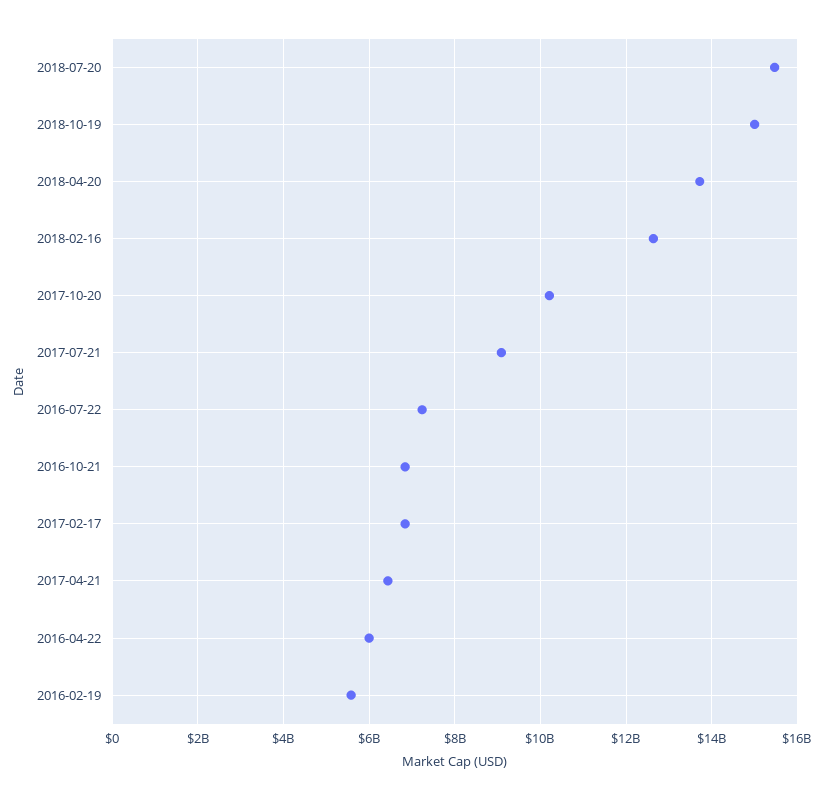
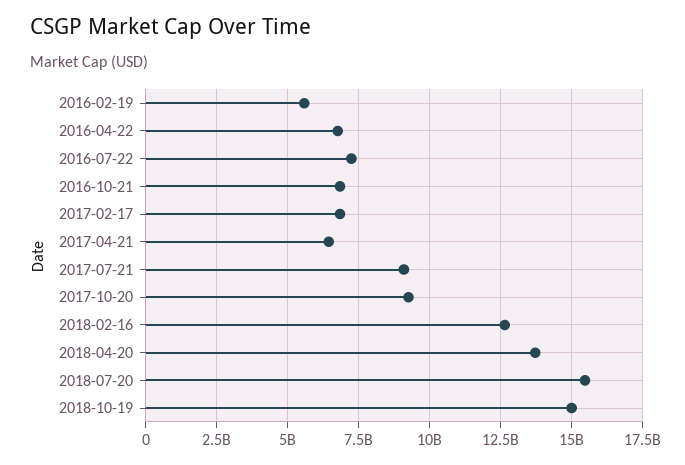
  {
    "2018-07-20": 15400000000,
    "2018-10-19": 15000000000,
    "2018-04-20": 13800000000,
    "2018-02-16": 12600000000,
-   "2017-10-20": 10200000000,
+   "2017-10-20": 9250000000,
    "2017-07-21": 9000000000,
    "2016-07-22": 7200000000,
    "2016-10-21": 6800000000,
    "2017-02-17": 6800000000,
    "2017-04-21": 6400000000,
-   "2016-04-22": 6000000000,
+   "2016-04-22": 6750000000,
    "2016-02-19": 5600000000
  }

